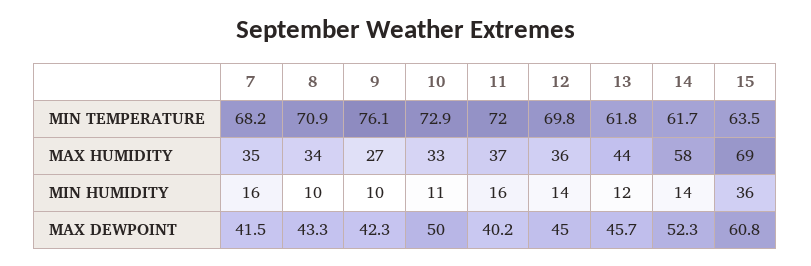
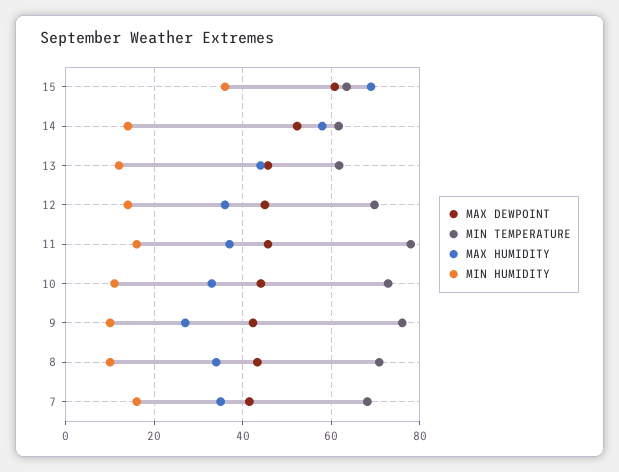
  {
    "MIN TEMPERATURE": {
      "7": 68.2,
      "8": 70.9,
      "9": 76.1,
      "10": 72.9,
-     "11": 72,
+     "11": 78,
      "12": 69.8,
      "13": 61.8,
      "14": 61.7,
      "15": 63.5
    },
    "MAX HUMIDITY": {
      "7": 35,
      "8": 34,
      "9": 27,
      "10": 33,
      "11": 37,
      "12": 36,
      "13": 44,
      "14": 58,
      "15": 69
    },
    "MIN HUMIDITY": {
      "7": 16,
      "8": 10,
      "9": 10,
      "10": 11,
      "11": 16,
      "12": 14,
      "13": 12,
      "14": 14,
      "15": 36
    },
    "MAX DEWPOINT": {
      "7": 41.5,
      "8": 43.3,
      "9": 42.3,
-     "10": 50,
+     "10": 44,
-     "11": 40.2,
+     "11": 46,
      "12": 45,
      "13": 45.7,
      "14": 52.3,
      "15": 60.8
    }
  }

